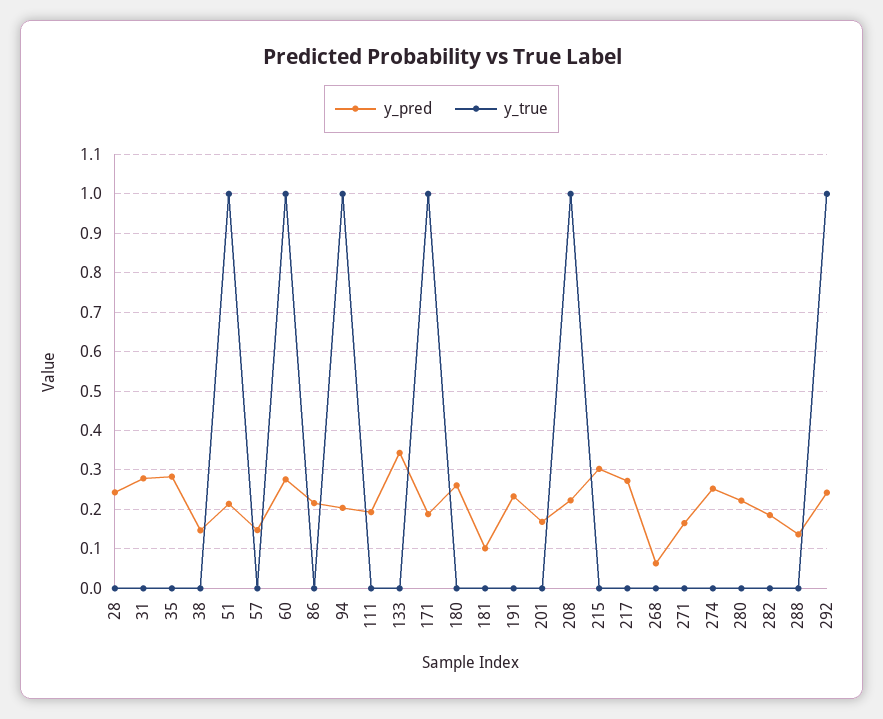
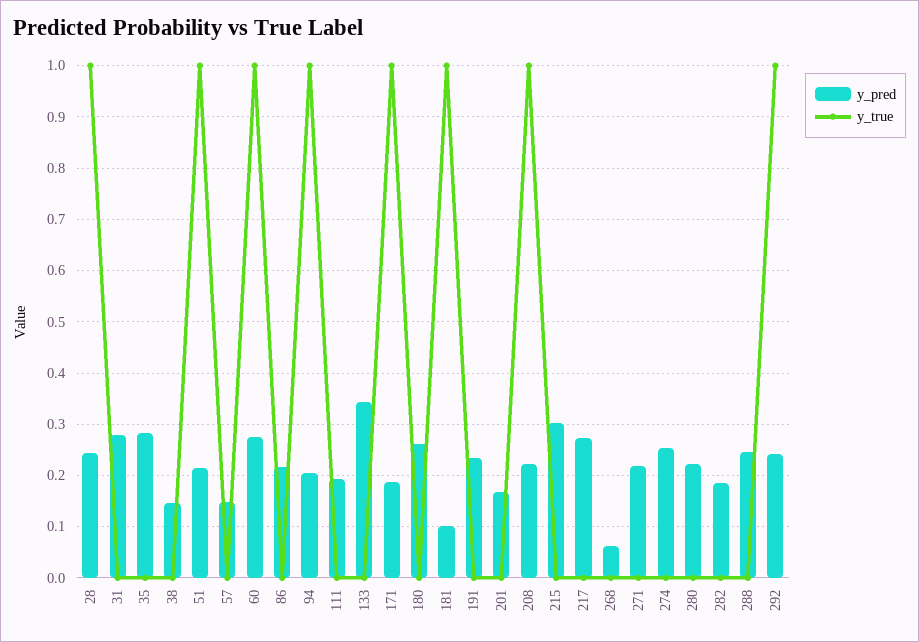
  {
    "y_pred": {
      "28": 0.24,
      "31": 0.28,
      "35": 0.28,
      "38": 0.14,
      "51": 0.22,
      "57": 0.14,
      "60": 0.28,
      "86": 0.22,
      "94": 0.2,
      "111": 0.2,
      "133": 0.34,
      "171": 0.18,
      "180": 0.26,
      "181": 0.1,
      "191": 0.24,
      "201": 0.16,
      "208": 0.22,
      "215": 0.3,
      "217": 0.28,
      "268": 0.06,
-     "271": 0.16,
+     "271": 0.22,
      "274": 0.26,
      "280": 0.22,
      "282": 0.18,
-     "288": 0.14,
+     "288": 0.24,
      "292": 0.24
    },
    "y_true": {
-     "28": 0,
+     "28": 1,
      "31": 0,
      "35": 0,
      "38": 0,
      "51": 1,
      "57": 0,
      "60": 1,
      "86": 0,
      "94": 1,
      "111": 0,
      "133": 0,
      "171": 1,
      "180": 0,
-     "181": 0,
+     "181": 1,
      "191": 0,
      "201": 0,
      "208": 1,
      "215": 0,
      "217": 0,
      "268": 0,
      "271": 0,
      "274": 0,
      "280": 0,
      "282": 0,
      "288": 0,
      "292": 1
    }
  }

